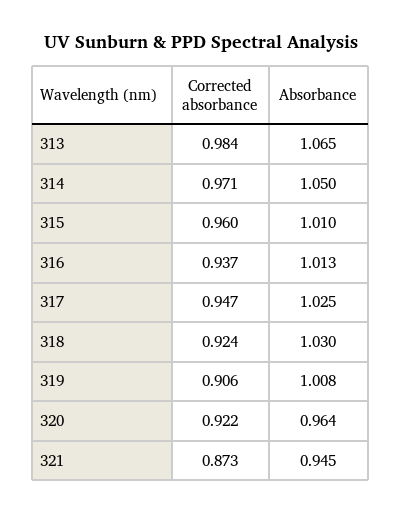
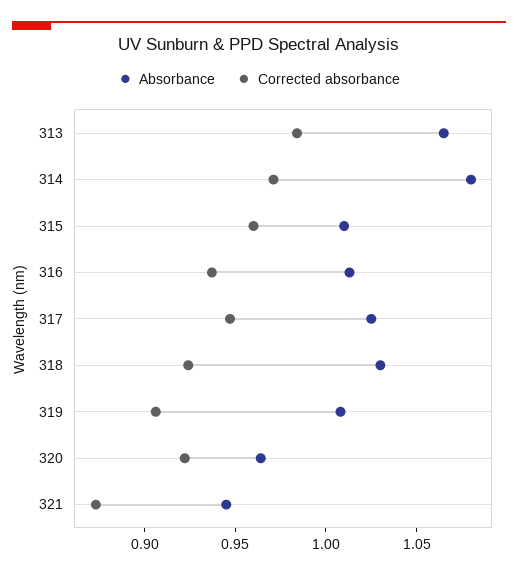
  {
    "Corrected absorbance": {
      "313": 0.984,
      "314": 0.971,
      "315": 0.96,
      "316": 0.937,
      "317": 0.947,
      "318": 0.924,
      "319": 0.906,
      "320": 0.922,
      "321": 0.873
    },
    "Absorbance": {
      "313": 1.065,
-     "314": 1.05,
+     "314": 1.08,
      "315": 1.01,
      "316": 1.013,
      "317": 1.025,
      "318": 1.03,
      "319": 1.008,
      "320": 0.964,
      "321": 0.945
    }
  }

